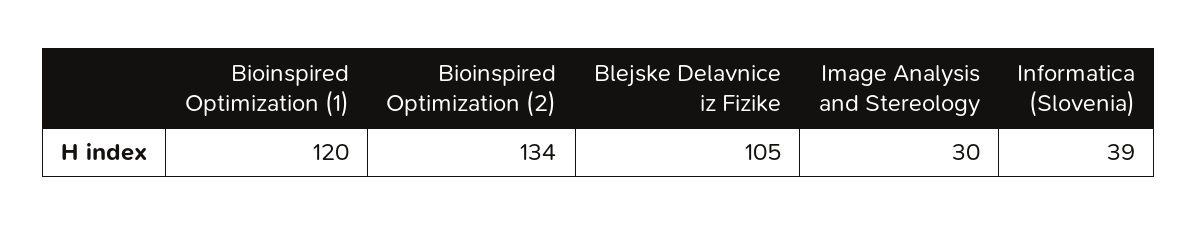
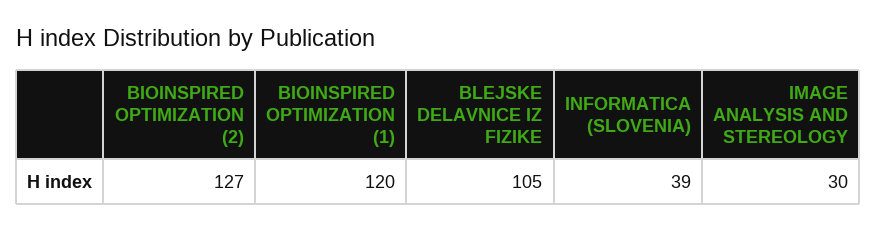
  {
    "Bioinspired Optimization (1)": 120,
-   "Bioinspired Optimization (2)": 134,
+   "Bioinspired Optimization (2)": 127,
    "Blejske Delavnice iz Fizike": 105,
    "Image Analysis and Stereology": 30,
    "Informatica (Slovenia)": 39
  }

